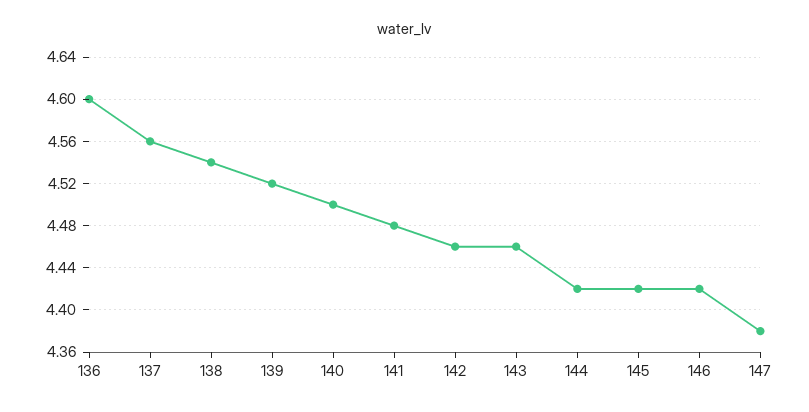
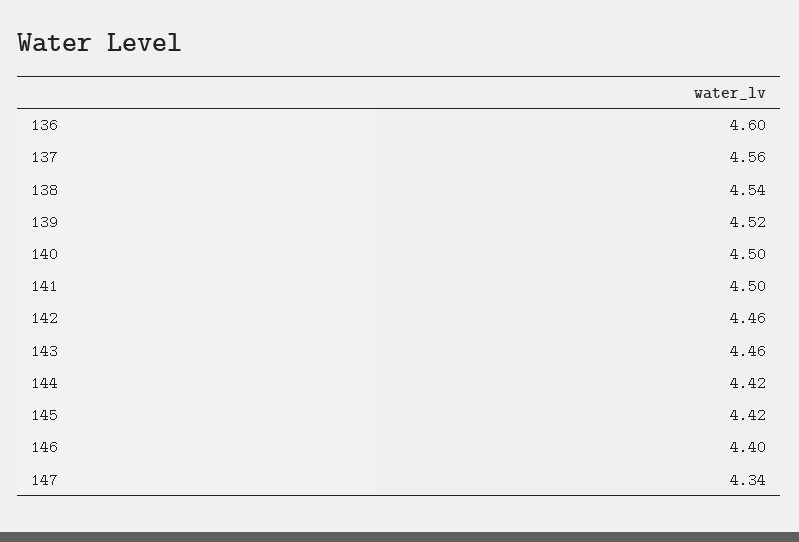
  {
    "136": 4.6,
    "137": 4.56,
    "138": 4.54,
    "139": 4.52,
    "140": 4.5,
-   "141": 4.48,
+   "141": 4.5,
    "142": 4.46,
    "143": 4.46,
    "144": 4.42,
    "145": 4.42,
-   "146": 4.42,
+   "146": 4.4,
-   "147": 4.38
+   "147": 4.34
  }

